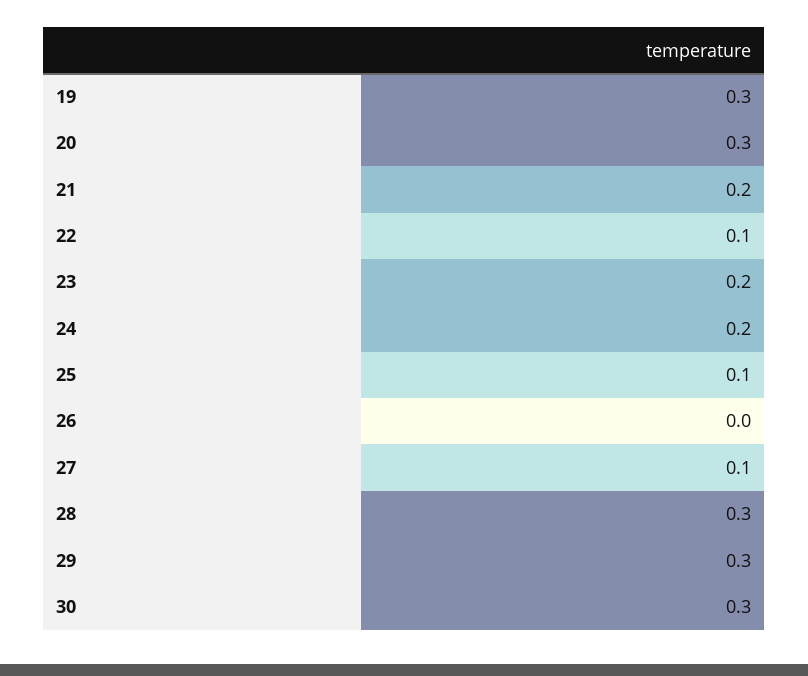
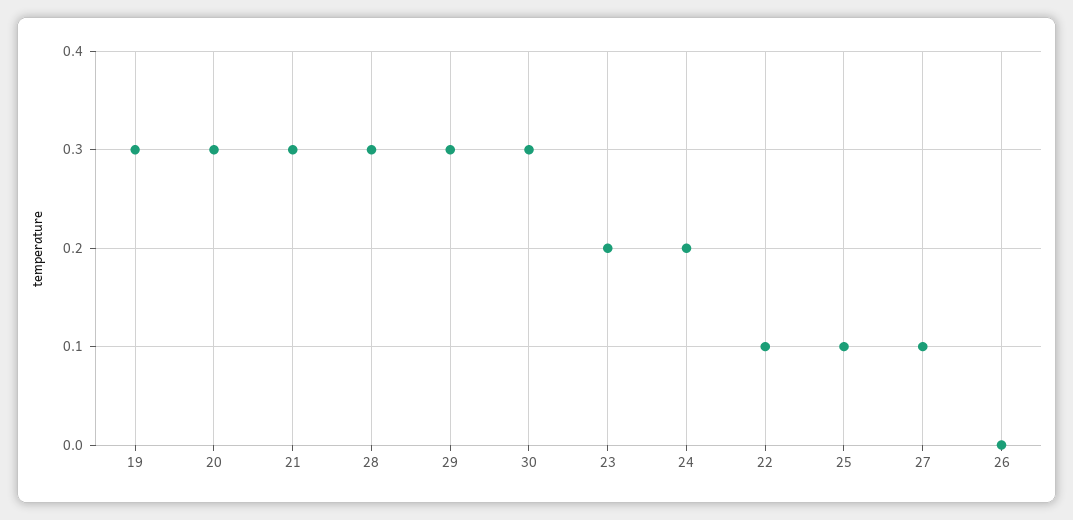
  {
    "19": 0.3,
    "20": 0.3,
-   "21": 0.2,
+   "21": 0.3,
    "22": 0.1,
    "23": 0.2,
    "24": 0.2,
    "25": 0.1,
    "26": 0,
    "27": 0.1,
    "28": 0.3,
    "29": 0.3,
    "30": 0.3
  }

